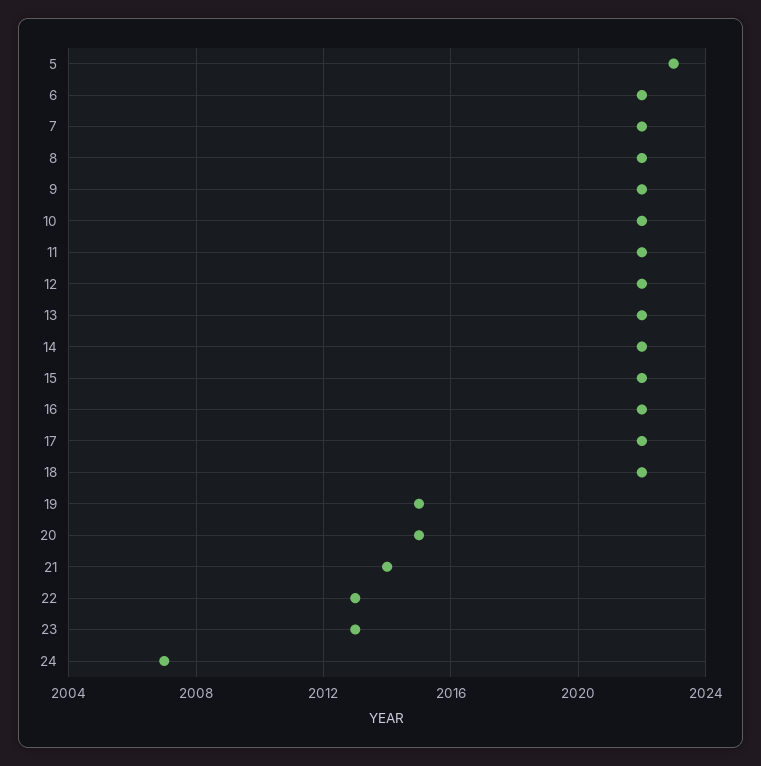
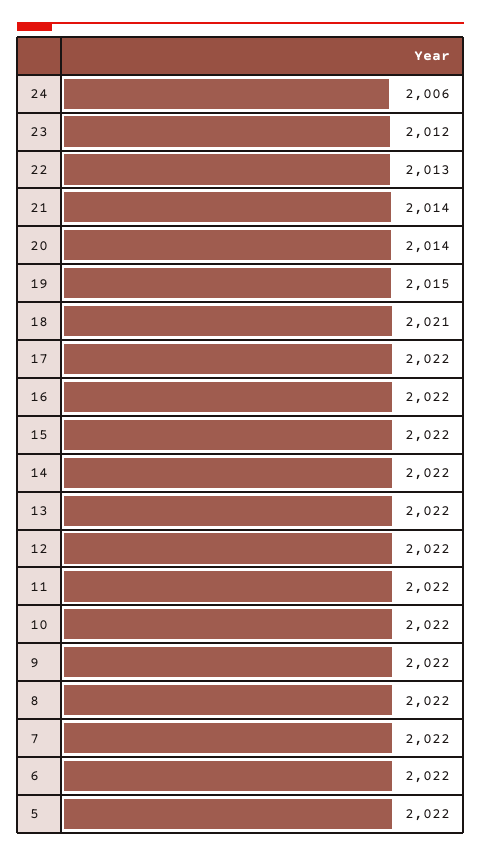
  {
-   "5": 2023,
+   "5": 2022,
    "6": 2022,
    "7": 2022,
    "8": 2022,
    "9": 2022,
    "10": 2022,
    "11": 2022,
    "12": 2022,
    "13": 2022,
    "14": 2022,
    "15": 2022,
    "16": 2022,
    "17": 2022,
-   "18": 2022,
+   "18": 2021,
    "19": 2015,
-   "20": 2015,
+   "20": 2014,
    "21": 2014,
    "22": 2013,
-   "23": 2013,
+   "23": 2012,
-   "24": 2007
+   "24": 2006
  }

